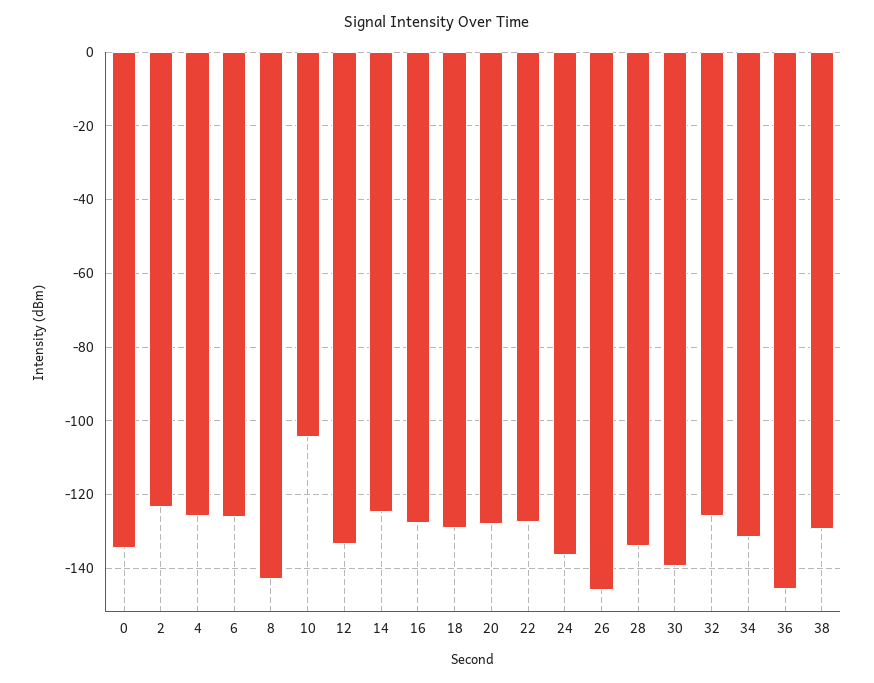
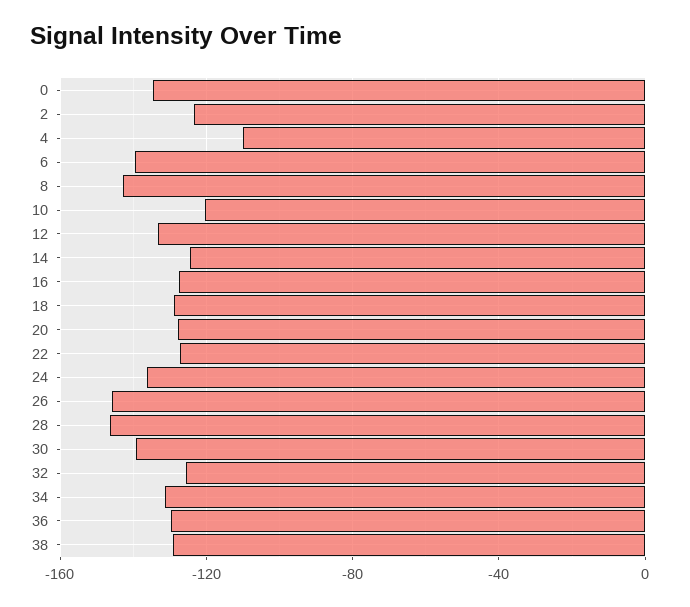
  {
    "0": -134,
    "2": -124,
-   "4": -126,
+   "4": -110,
-   "6": -126,
+   "6": -140,
    "8": -144,
-   "10": -104,
+   "10": -120,
    "12": -134,
    "14": -124,
    "16": -128,
    "18": -130,
    "20": -128,
    "22": -128,
    "24": -136,
    "26": -146,
-   "28": -134,
+   "28": -145,
    "30": -140,
    "32": -126,
    "34": -132,
-   "36": -146,
+   "36": -130,
    "38": -130
  }

